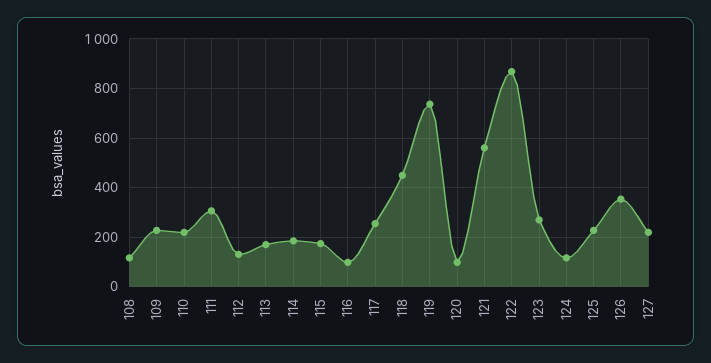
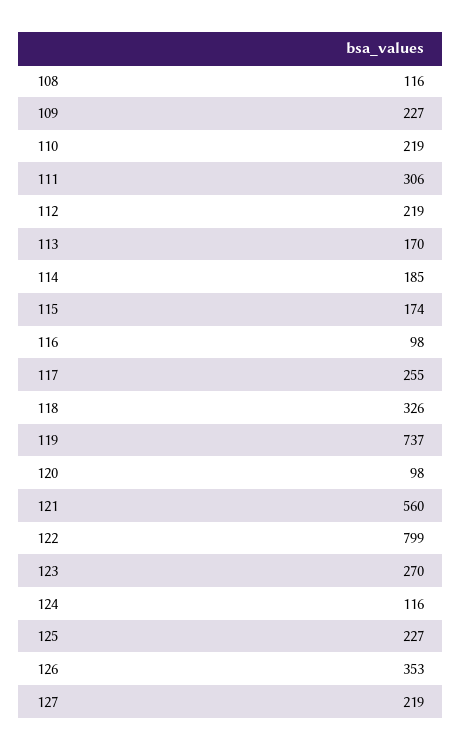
  {
    "108": 116,
    "109": 227,
    "110": 219,
    "111": 306,
-   "112": 125,
+   "112": 219,
    "113": 170,
    "114": 185,
    "115": 174,
    "116": 98,
    "117": 255,
-   "118": 450,
+   "118": 326,
    "119": 737,
    "120": 98,
    "121": 560,
-   "122": 875,
+   "122": 799,
    "123": 270,
    "124": 116,
    "125": 227,
    "126": 353,
    "127": 219
  }

